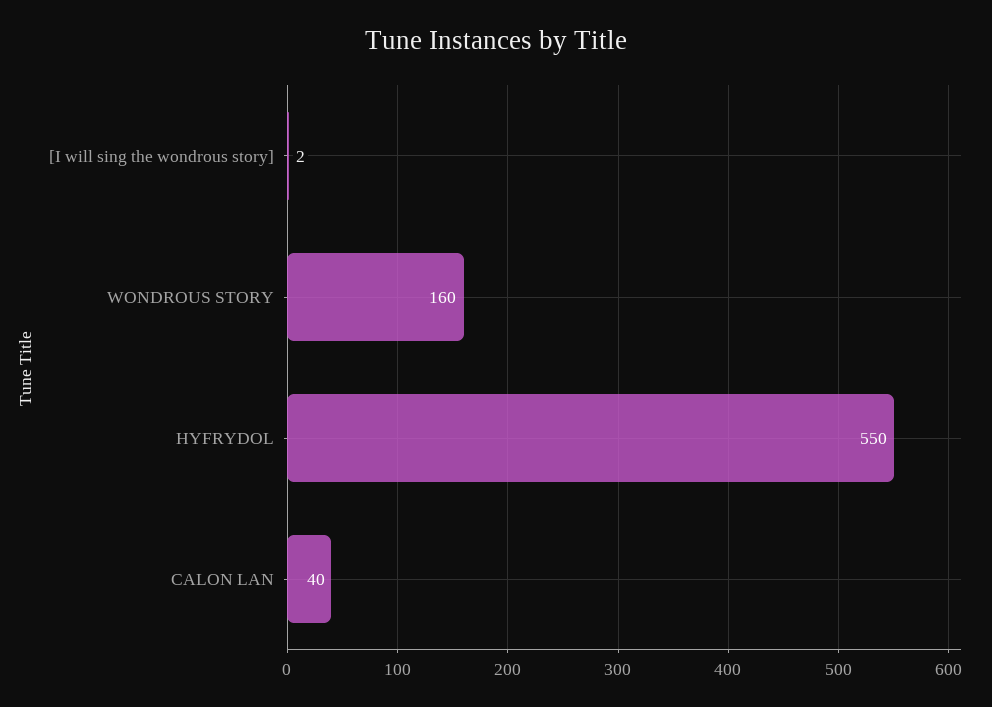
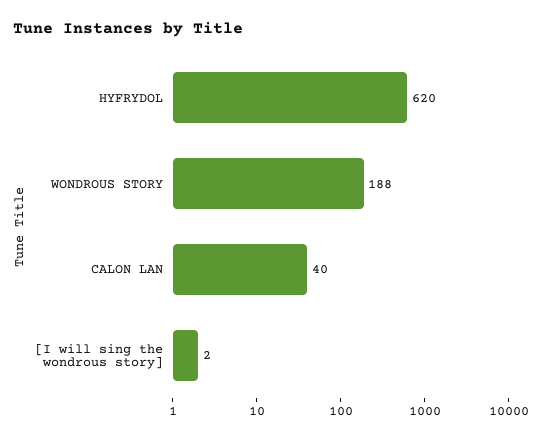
  {
    "[I will sing the wondrous story]": 2,
-   "WONDROUS STORY": 160,
+   "WONDROUS STORY": 188,
-   "HYFRYDOL": 550,
+   "HYFRYDOL": 620,
    "CALON LAN": 40
  }

